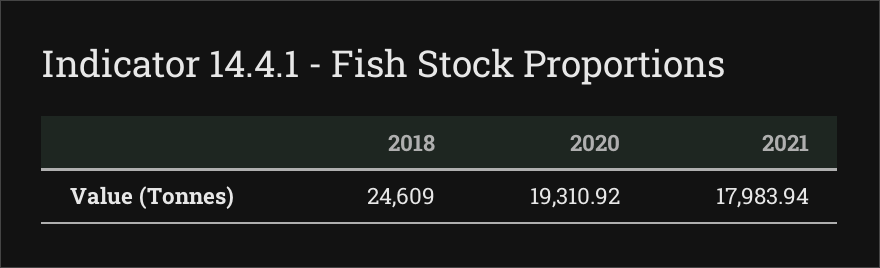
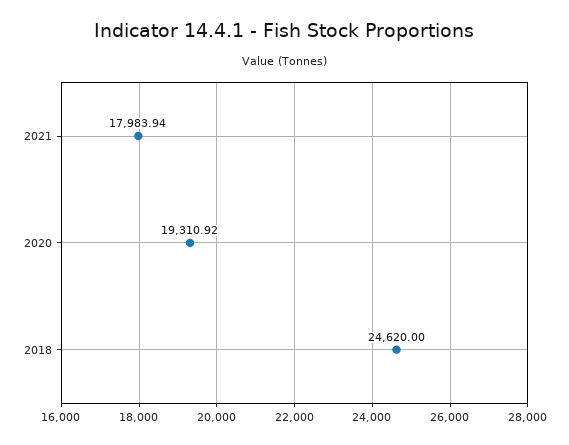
  {
-   "2018": 24609,
+   "2018": 24620,
    "2020": 19310.92,
    "2021": 17983.94
  }

